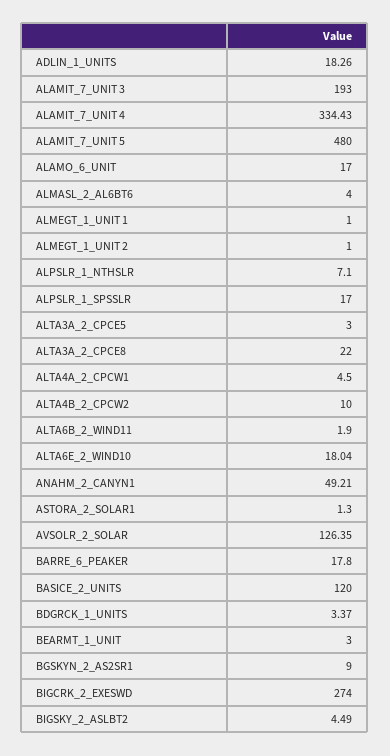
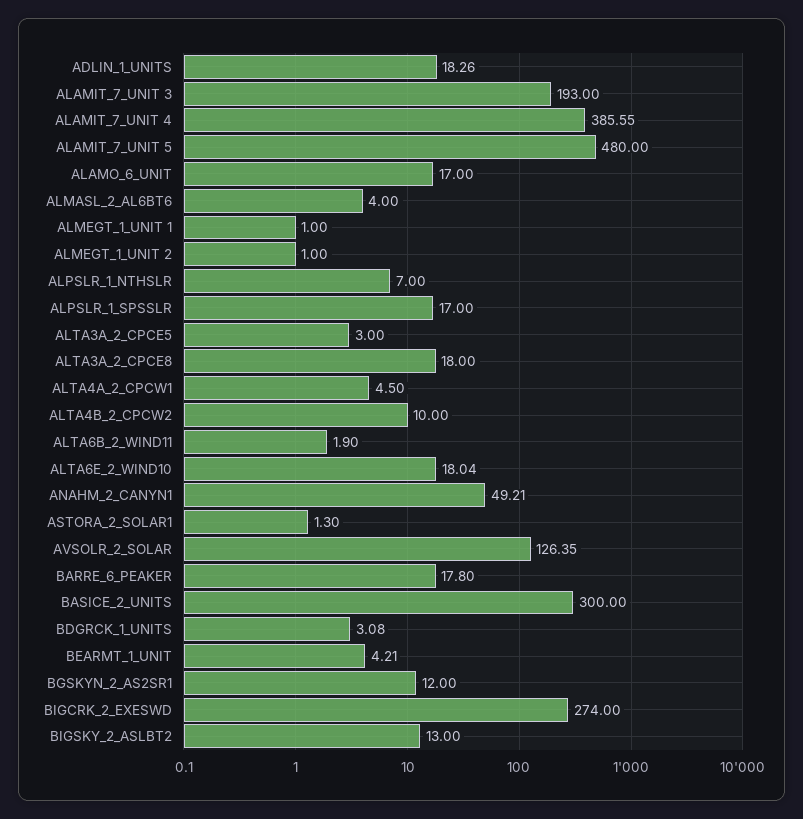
  {
    "ADLIN_1_UNITS": 18.26,
    "ALAMIT_7_UNIT 3": 193,
-   "ALAMIT_7_UNIT 4": 334.43,
+   "ALAMIT_7_UNIT 4": 385.55,
    "ALAMIT_7_UNIT 5": 480,
    "ALAMO_6_UNIT": 17,
    "ALMASL_2_AL6BT6": 4,
    "ALMEGT_1_UNIT 1": 1,
    "ALMEGT_1_UNIT 2": 1,
-   "ALPSLR_1_NTHSLR": 7.1,
+   "ALPSLR_1_NTHSLR": 7,
    "ALPSLR_1_SPSSLR": 17,
    "ALTA3A_2_CPCE5": 3,
-   "ALTA3A_2_CPCE8": 22,
+   "ALTA3A_2_CPCE8": 18,
    "ALTA4A_2_CPCW1": 4.5,
    "ALTA4B_2_CPCW2": 10,
    "ALTA6B_2_WIND11": 1.9,
    "ALTA6E_2_WIND10": 18.04,
    "ANAHM_2_CANYN1": 49.21,
    "ASTORA_2_SOLAR1": 1.3,
    "AVSOLR_2_SOLAR": 126.35,
    "BARRE_6_PEAKER": 17.8,
-   "BASICE_2_UNITS": 120,
+   "BASICE_2_UNITS": 300,
-   "BDGRCK_1_UNITS": 3.37,
+   "BDGRCK_1_UNITS": 3.08,
-   "BEARMT_1_UNIT": 3,
+   "BEARMT_1_UNIT": 4.21,
-   "BGSKYN_2_AS2SR1": 9,
+   "BGSKYN_2_AS2SR1": 12,
    "BIGCRK_2_EXESWD": 274,
-   "BIGSKY_2_ASLBT2": 4.49
+   "BIGSKY_2_ASLBT2": 13
  }

